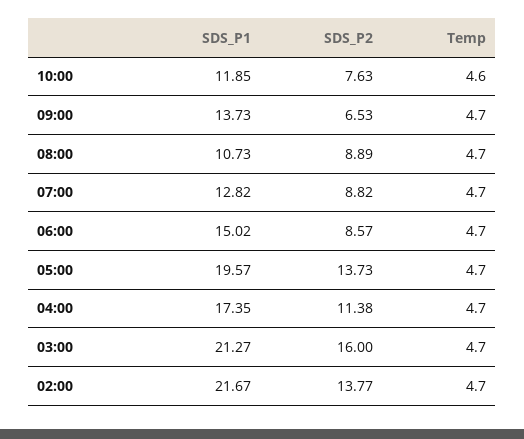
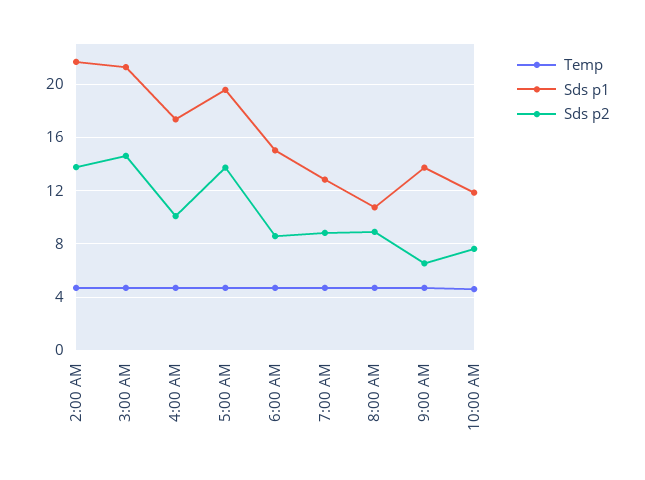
  {
    "SDS_P1": {
      "10:00": 11.85,
      "09:00": 13.73,
      "08:00": 10.73,
      "07:00": 12.82,
      "06:00": 15.02,
      "05:00": 19.57,
      "04:00": 17.35,
      "03:00": 21.27,
      "02:00": 21.67
    },
    "SDS_P2": {
      "10:00": 7.63,
      "09:00": 6.53,
      "08:00": 8.89,
      "07:00": 8.82,
      "06:00": 8.57,
      "05:00": 13.73,
-     "04:00": 11.38,
+     "04:00": 10,
-     "03:00": 16,
+     "03:00": 14.5,
      "02:00": 13.77
    },
    "Temp": {
      "10:00": 4.6,
      "09:00": 4.7,
      "08:00": 4.7,
      "07:00": 4.7,
      "06:00": 4.7,
      "05:00": 4.7,
      "04:00": 4.7,
      "03:00": 4.7,
      "02:00": 4.7
    }
  }

